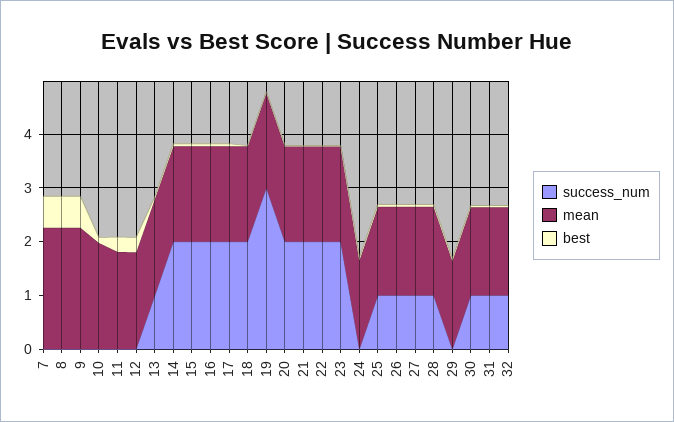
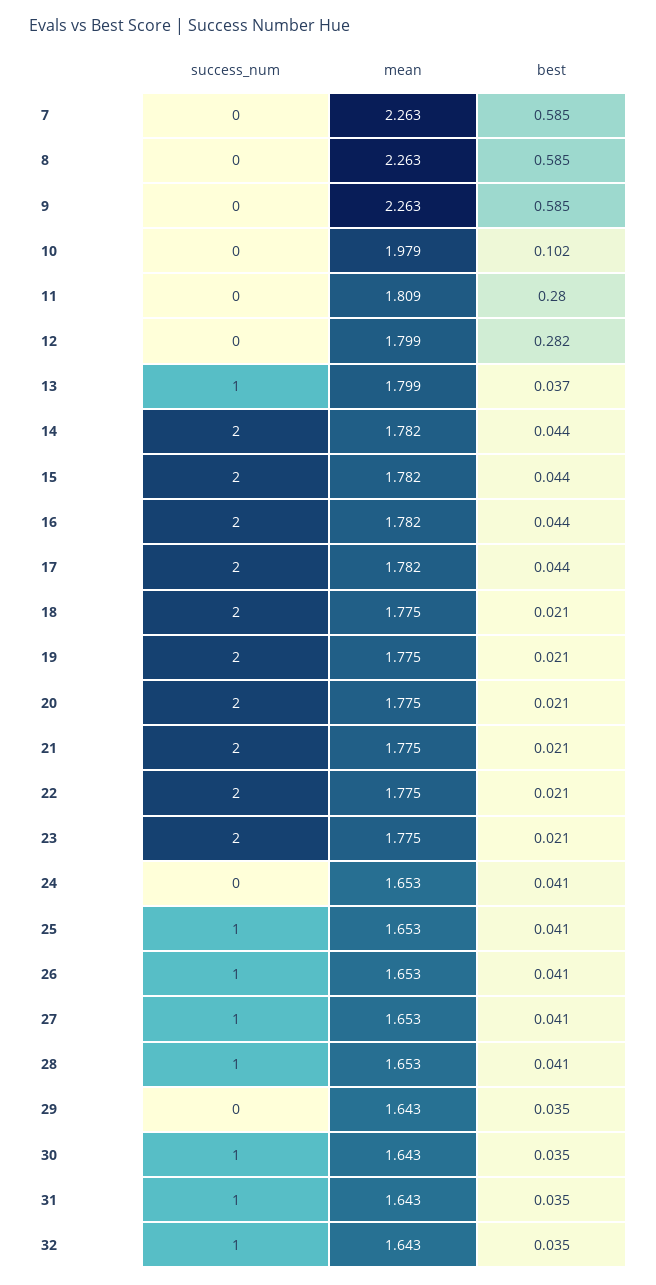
  {
    "success_num": {
      "7": 0,
      "8": 0,
      "9": 0,
      "10": 0,
      "11": 0,
      "12": 0,
      "13": 1,
      "14": 2,
      "15": 2,
      "16": 2,
      "17": 2,
      "18": 2,
-     "19": 3,
+     "19": 2,
      "20": 2,
      "21": 2,
      "22": 2,
      "23": 2,
      "24": 0,
      "25": 1,
      "26": 1,
      "27": 1,
      "28": 1,
      "29": 0,
      "30": 1,
      "31": 1,
      "32": 1
    },
    "mean": {
      "7": 2.263,
      "8": 2.263,
      "9": 2.263,
      "10": 1.979,
      "11": 1.809,
      "12": 1.799,
      "13": 1.799,
      "14": 1.782,
      "15": 1.782,
      "16": 1.782,
      "17": 1.782,
      "18": 1.775,
      "19": 1.775,
      "20": 1.775,
      "21": 1.775,
      "22": 1.775,
      "23": 1.775,
      "24": 1.653,
      "25": 1.653,
      "26": 1.653,
      "27": 1.653,
      "28": 1.653,
      "29": 1.643,
      "30": 1.643,
      "31": 1.643,
      "32": 1.643
    },
    "best": {
      "7": 0.585,
      "8": 0.585,
      "9": 0.585,
      "10": 0.102,
      "11": 0.28,
      "12": 0.282,
      "13": 0.037,
      "14": 0.044,
      "15": 0.044,
      "16": 0.044,
      "17": 0.044,
      "18": 0.021,
      "19": 0.021,
      "20": 0.021,
      "21": 0.021,
      "22": 0.021,
      "23": 0.021,
      "24": 0.041,
      "25": 0.041,
      "26": 0.041,
      "27": 0.041,
      "28": 0.041,
      "29": 0.035,
      "30": 0.035,
      "31": 0.035,
      "32": 0.035
    }
  }

